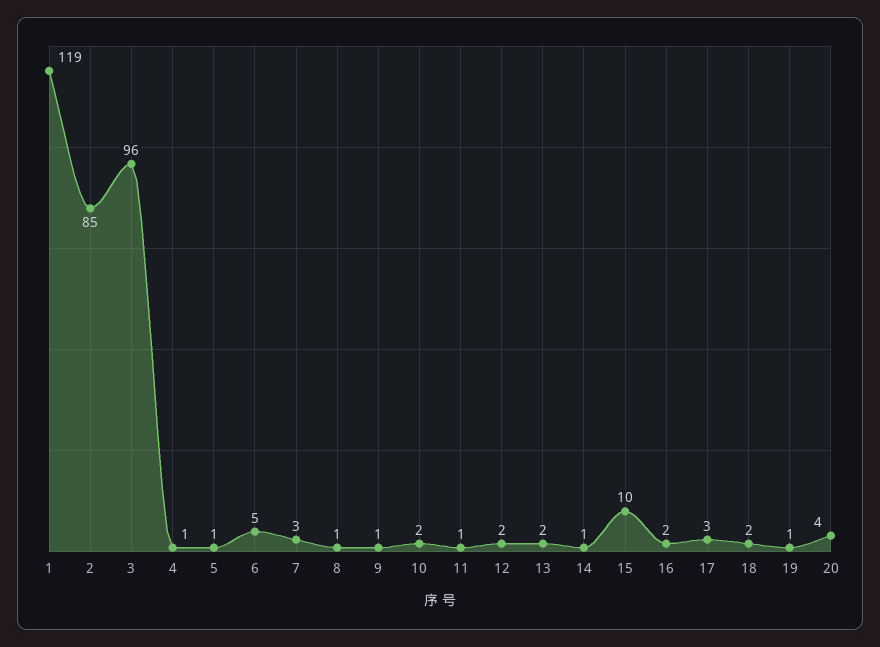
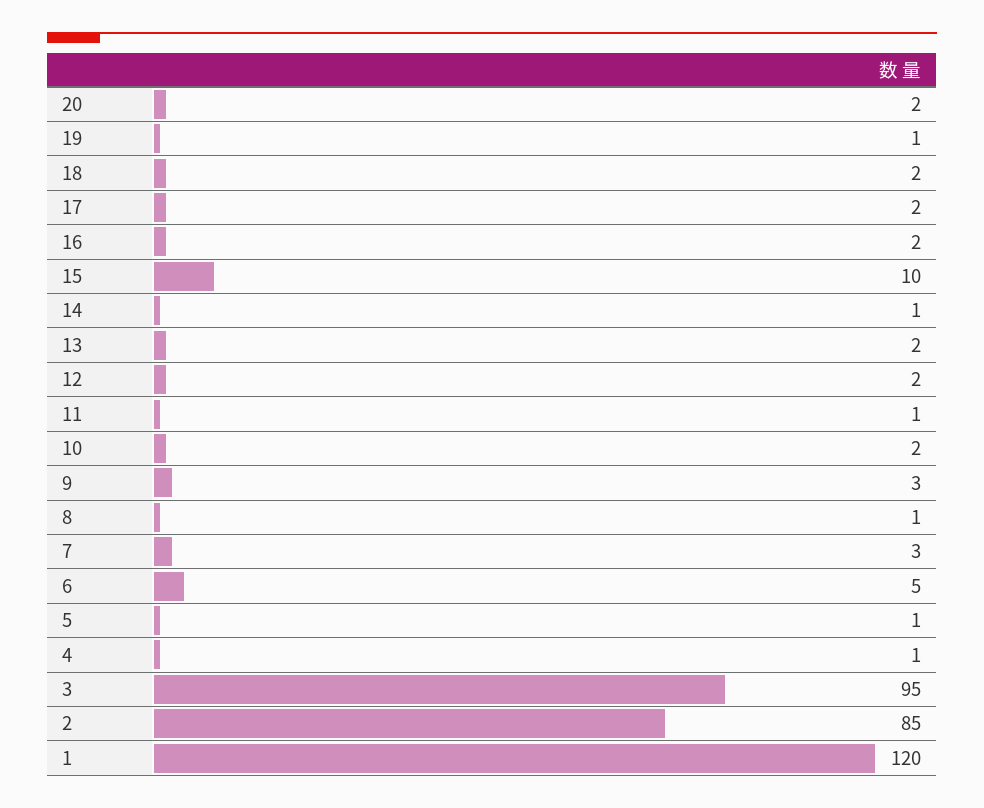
  {
-   "1": 119,
+   "1": 120,
    "2": 85,
-   "3": 96,
+   "3": 95,
    "4": 1,
    "5": 1,
    "6": 5,
    "7": 3,
    "8": 1,
-   "9": 1,
+   "9": 3,
    "10": 2,
    "11": 1,
    "12": 2,
    "13": 2,
    "14": 1,
    "15": 10,
    "16": 2,
-   "17": 3,
+   "17": 2,
    "18": 2,
    "19": 1,
-   "20": 4
+   "20": 2
  }

